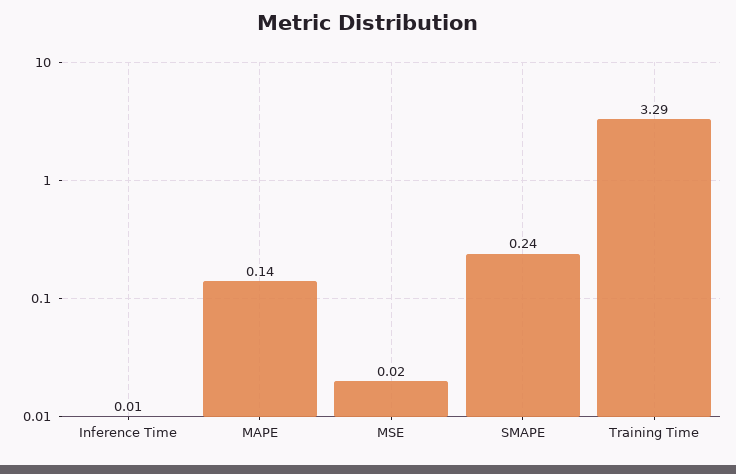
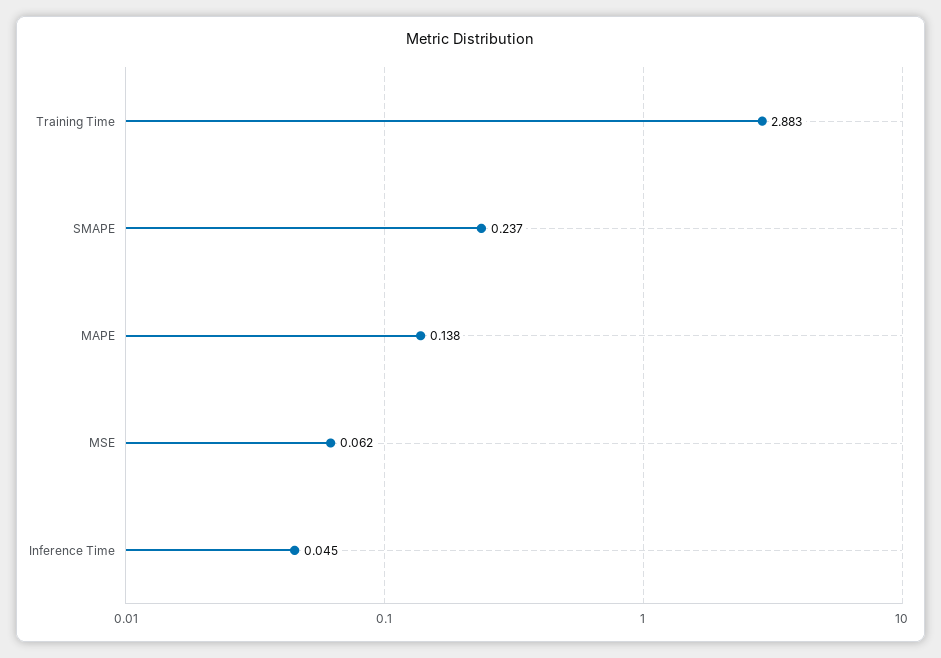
  {
-   "Inference Time": 0.01,
+   "Inference Time": 0.045,
    "MAPE": 0.138,
-   "MSE": 0.02,
+   "MSE": 0.062,
    "SMAPE": 0.237,
-   "Training Time": 3.29
+   "Training Time": 2.883
  }

